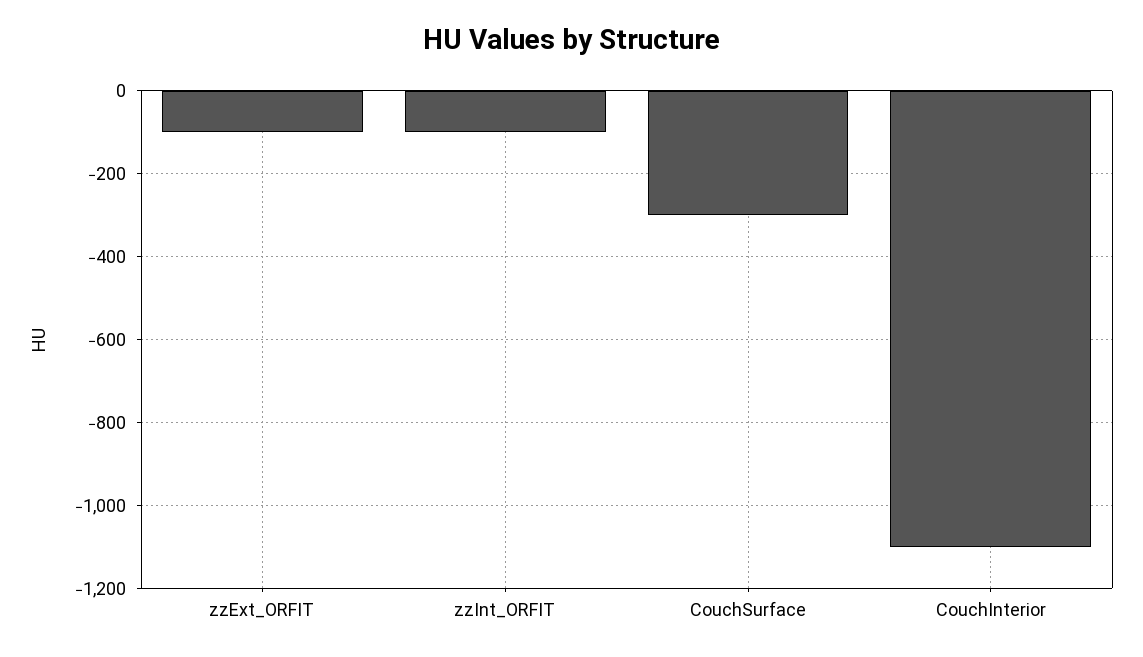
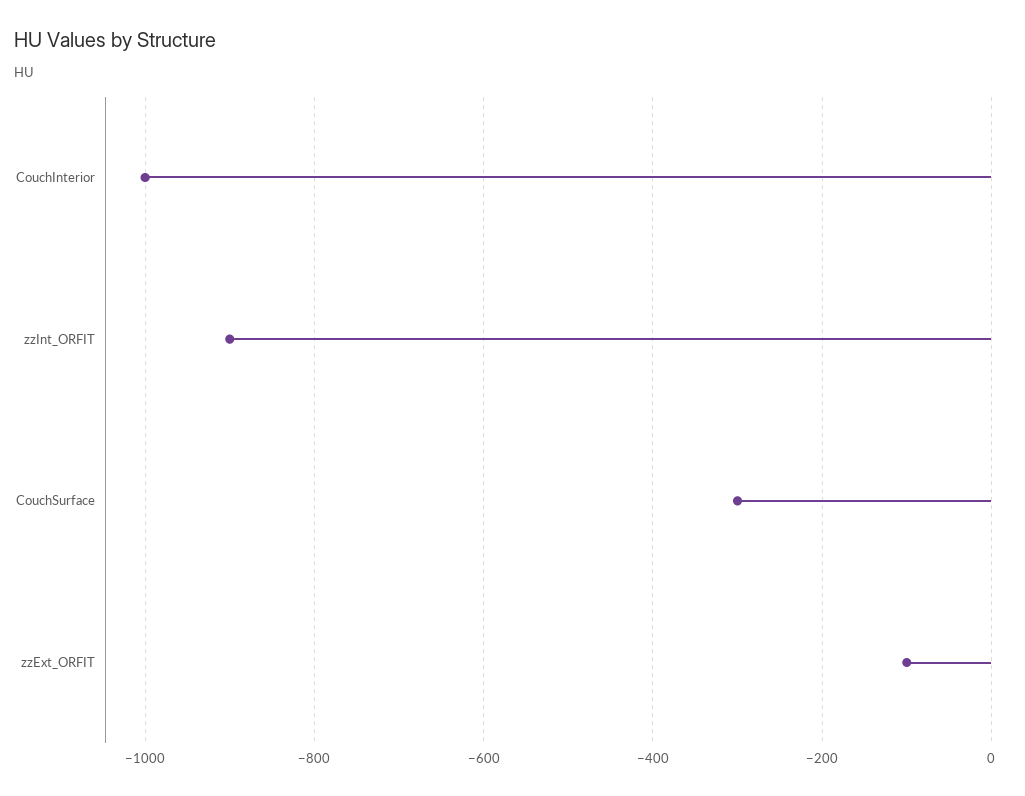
  {
    "zzExt_ORFIT": -100,
-   "zzInt_ORFIT": -100,
+   "zzInt_ORFIT": -900,
    "CouchSurface": -300,
-   "CouchInterior": -1100
+   "CouchInterior": -1000
  }

